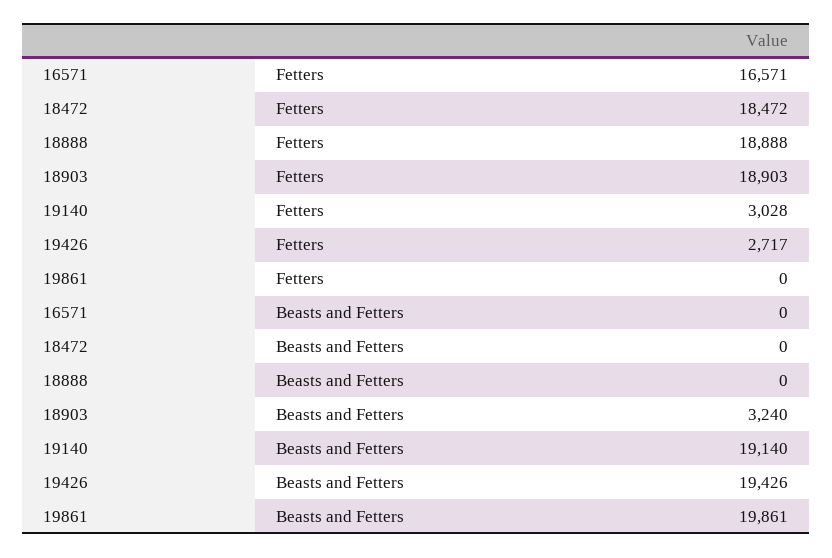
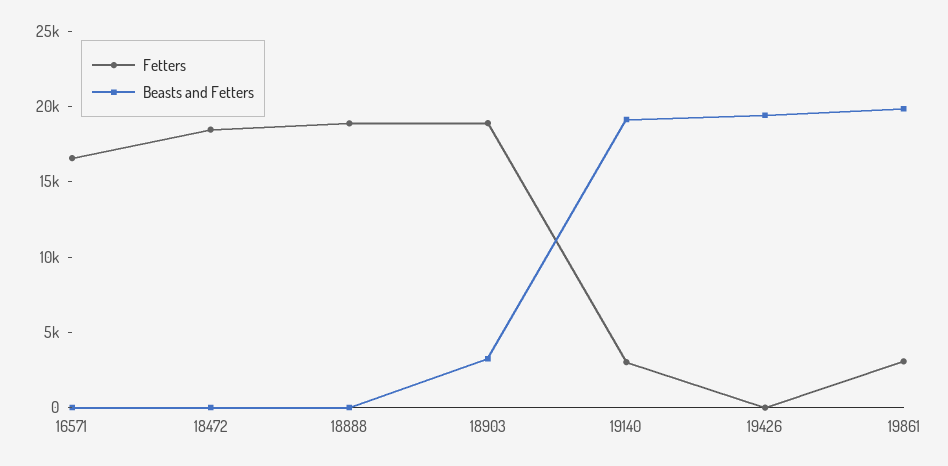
  {
    "Fetters": {
      "16571": 16571,
      "18472": 18472,
      "18888": 18888,
      "18903": 18903,
      "19140": 3028,
-     "19426": 2717,
+     "19426": 0,
-     "19861": 0
+     "19861": 3000
    },
    "Beasts and Fetters": {
      "16571": 0,
      "18472": 0,
      "18888": 0,
      "18903": 3240,
      "19140": 19140,
      "19426": 19426,
      "19861": 19861
    }
  }

